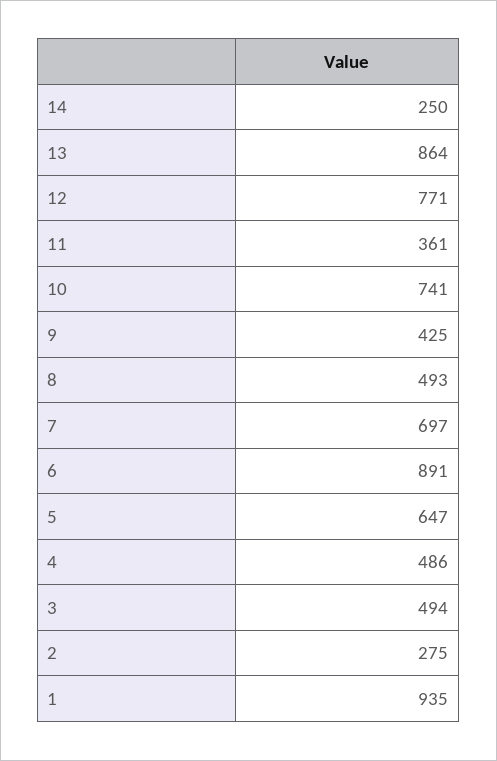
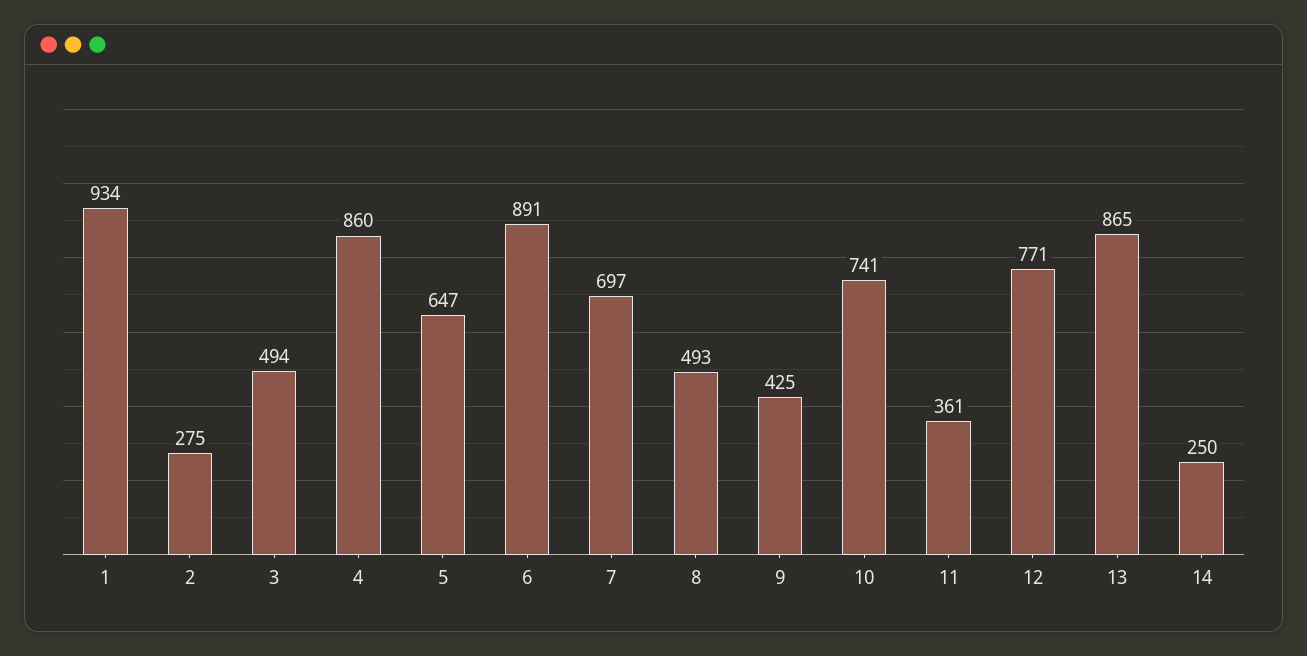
  {
    "14": 250,
-   "13": 864,
+   "13": 865,
    "12": 771,
    "11": 361,
    "10": 741,
    "9": 425,
    "8": 493,
    "7": 697,
    "6": 891,
    "5": 647,
-   "4": 486,
+   "4": 860,
    "3": 494,
    "2": 275,
-   "1": 935
+   "1": 934
  }

